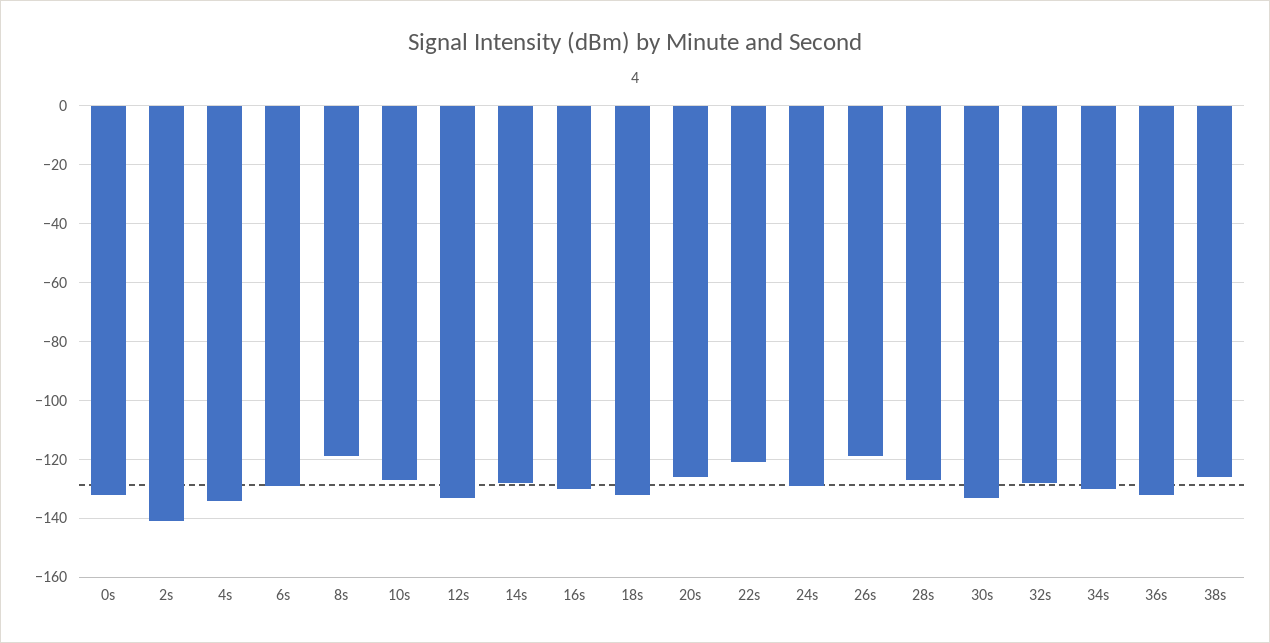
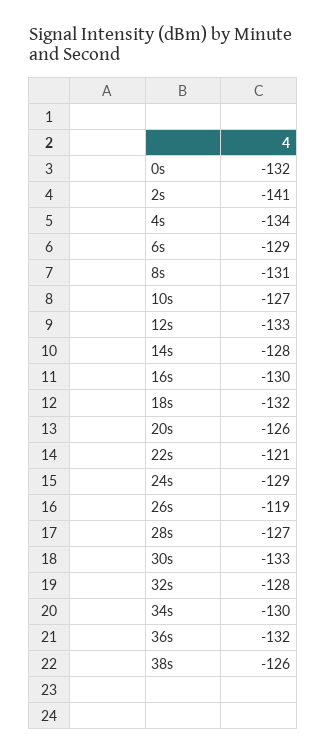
  {
    "0s": -132,
    "2s": -141,
    "4s": -134,
    "6s": -129,
-   "8s": -120,
+   "8s": -131,
    "10s": -127,
    "12s": -133,
    "14s": -128,
    "16s": -130,
    "18s": -132,
    "20s": -126,
    "22s": -121,
    "24s": -129,
    "26s": -119,
    "28s": -127,
    "30s": -133,
    "32s": -128,
    "34s": -130,
    "36s": -132,
    "38s": -126
  }

